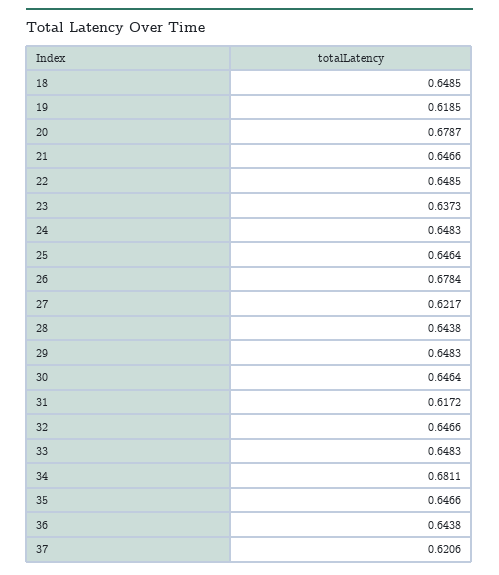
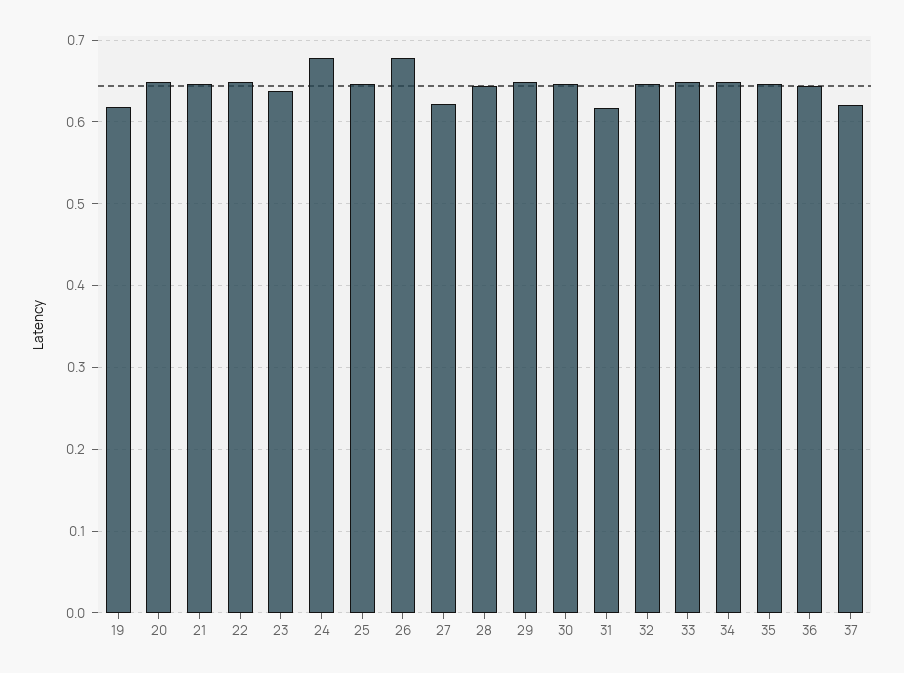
  {
-   "18": 0.6485,
    "19": 0.6185,
-   "20": 0.6787,
+   "20": 0.65,
    "21": 0.6466,
    "22": 0.6485,
    "23": 0.6373,
-   "24": 0.6483,
+   "24": 0.68,
    "25": 0.6464,
    "26": 0.6784,
    "27": 0.6217,
    "28": 0.6438,
    "29": 0.6483,
    "30": 0.6464,
    "31": 0.6172,
    "32": 0.6466,
    "33": 0.6483,
-   "34": 0.6811,
+   "34": 0.65,
    "35": 0.6466,
    "36": 0.6438,
    "37": 0.6206
  }

